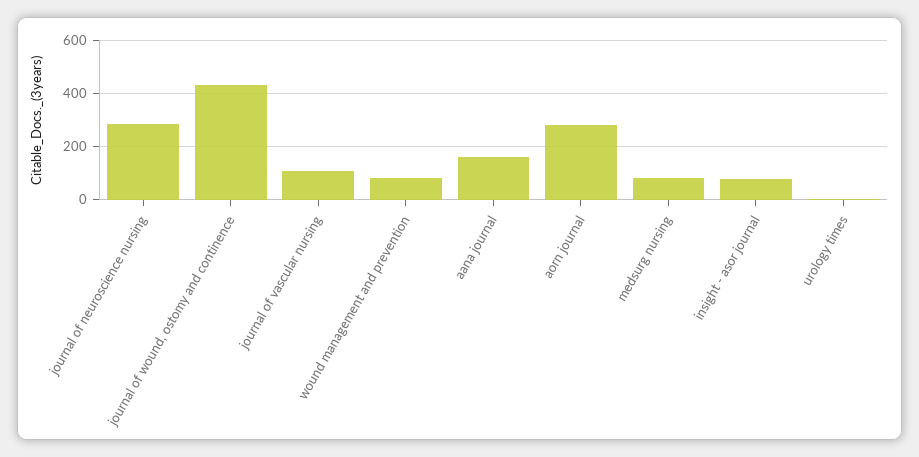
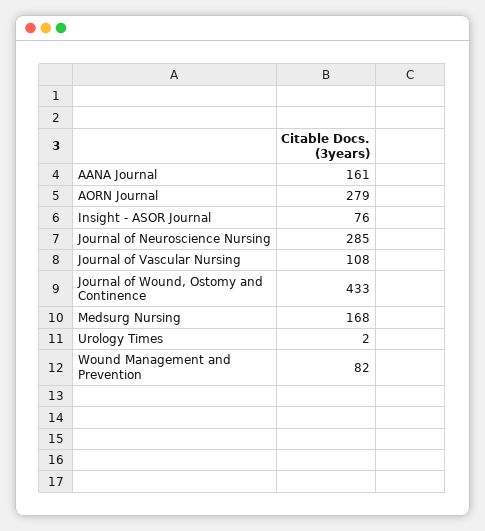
  {
    "journal of neuroscience nursing": 285,
    "journal of wound, ostomy and continence": 433,
    "journal of vascular nursing": 108,
    "wound management and prevention": 82,
    "aana journal": 161,
    "aorn journal": 279,
-   "medsurg nursing": 75,
+   "medsurg nursing": 168,
    "insight - asor journal": 76,
    "urology times": 2
  }

